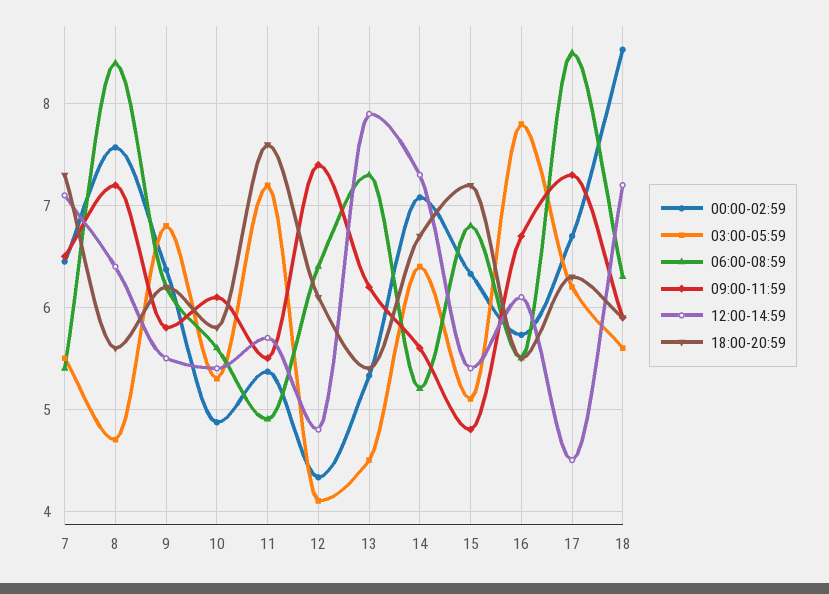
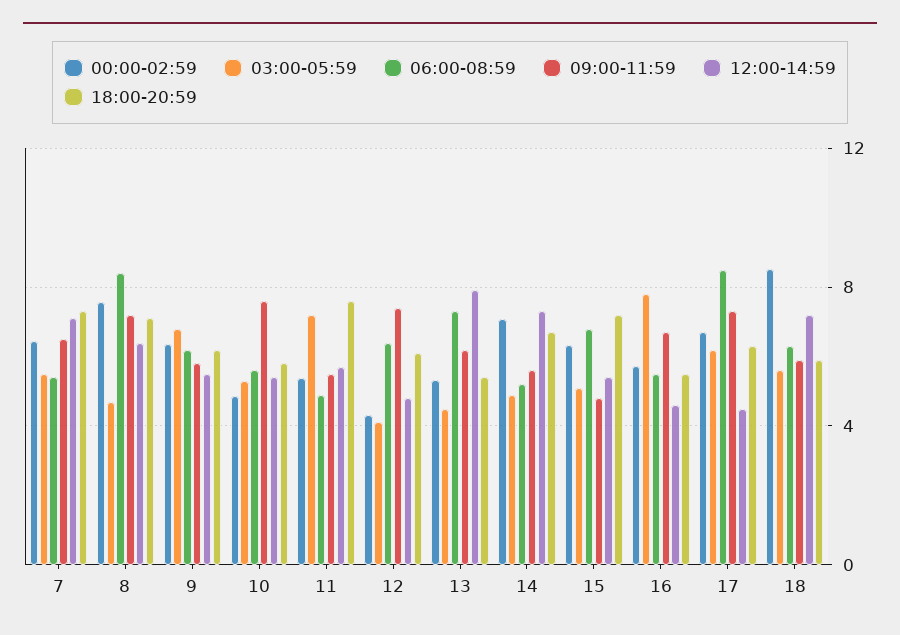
  {
    "00:00-02:59": {
      "7": 6.5,
      "8": 7.6,
      "9": 6.4,
      "10": 4.9,
      "11": 5.4,
      "12": 4.3,
      "13": 5.3,
      "14": 7.1,
      "15": 6.3,
      "16": 5.7,
      "17": 6.7,
      "18": 8.5
    },
    "03:00-05:59": {
      "7": 5.5,
      "8": 4.7,
      "9": 6.8,
      "10": 5.3,
      "11": 7.2,
      "12": 4.1,
      "13": 4.5,
-     "14": 6.4,
+     "14": 5,
      "15": 5.1,
      "16": 7.8,
      "17": 6.2,
      "18": 5.6
    },
    "06:00-08:59": {
      "7": 5.4,
      "8": 8.4,
      "9": 6.2,
      "10": 5.6,
      "11": 4.9,
      "12": 6.4,
      "13": 7.3,
      "14": 5.2,
      "15": 6.8,
      "16": 5.5,
      "17": 8.5,
      "18": 6.3
    },
    "09:00-11:59": {
      "7": 6.5,
      "8": 7.2,
      "9": 5.8,
-     "10": 6.1,
+     "10": 7.5,
      "11": 5.5,
      "12": 7.4,
      "13": 6.2,
      "14": 5.6,
      "15": 4.8,
      "16": 6.7,
      "17": 7.3,
      "18": 5.9
    },
    "12:00-14:59": {
      "7": 7.1,
      "8": 6.4,
      "9": 5.5,
      "10": 5.4,
      "11": 5.7,
      "12": 4.8,
      "13": 7.9,
      "14": 7.3,
      "15": 5.4,
-     "16": 6.1,
+     "16": 4.5,
      "17": 4.5,
      "18": 7.2
    },
    "18:00-20:59": {
      "7": 7.3,
-     "8": 5.6,
+     "8": 7,
      "9": 6.2,
      "10": 5.8,
      "11": 7.6,
      "12": 6.1,
      "13": 5.4,
      "14": 6.7,
      "15": 7.2,
      "16": 5.5,
      "17": 6.3,
      "18": 5.9
    }
  }

